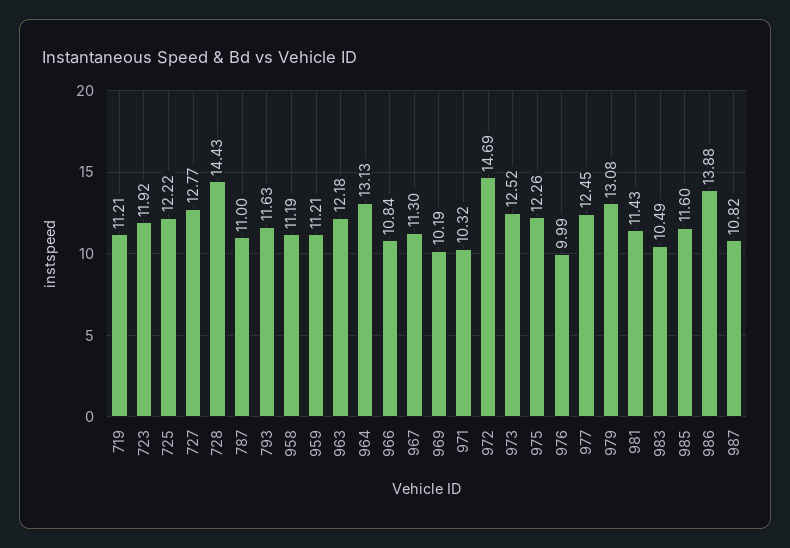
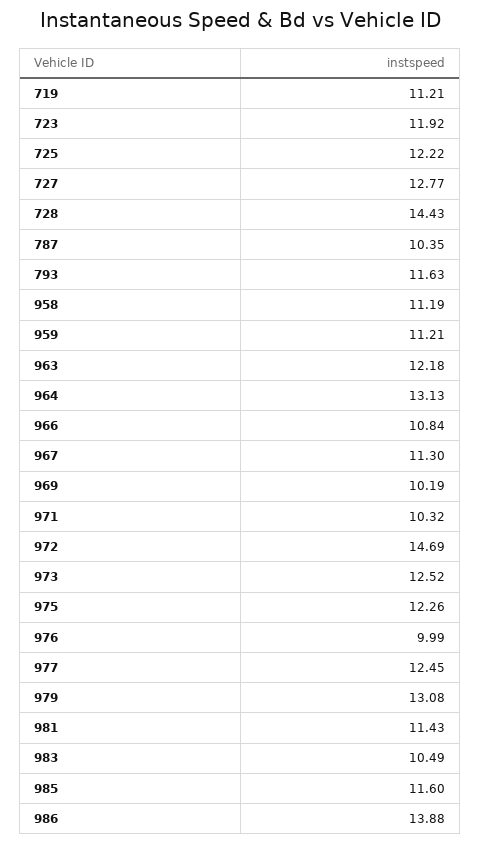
  {
    "719": 11.21,
    "723": 11.92,
    "725": 12.22,
    "727": 12.77,
    "728": 14.43,
-   "787": 11,
+   "787": 10.35,
    "793": 11.63,
    "958": 11.19,
    "959": 11.21,
    "963": 12.18,
    "964": 13.13,
    "966": 10.84,
    "967": 11.3,
    "969": 10.19,
    "971": 10.32,
    "972": 14.69,
    "973": 12.52,
    "975": 12.26,
    "976": 9.99,
    "977": 12.45,
    "979": 13.08,
    "981": 11.43,
    "983": 10.49,
    "985": 11.6,
-   "986": 13.88,
+   "986": 13.88
-   "987": 10.82
  }

